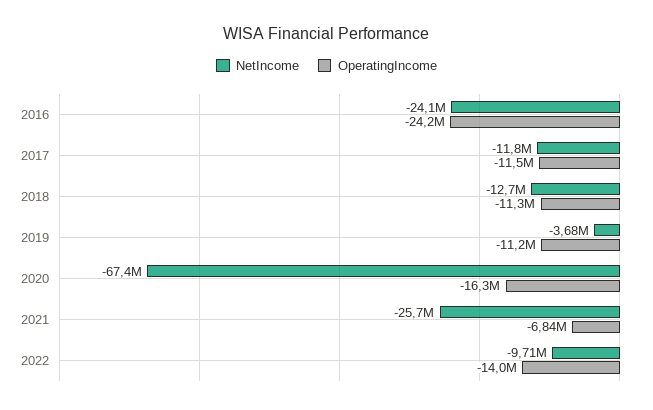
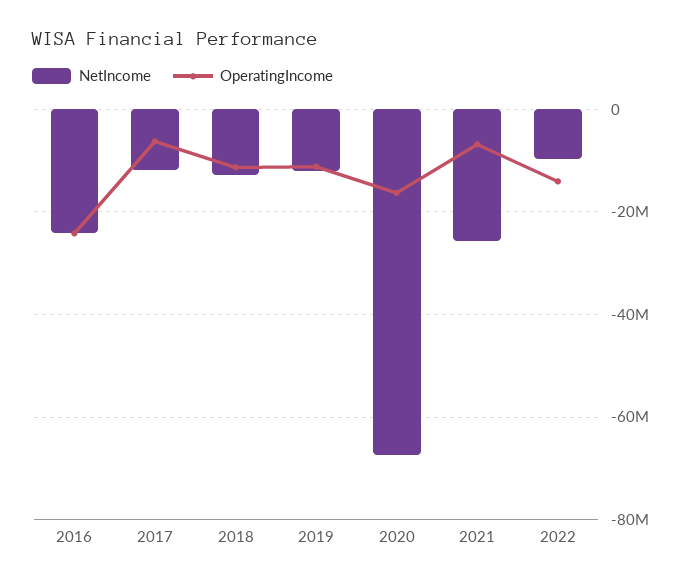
  {
    "NetIncome": {
      "2016": -24100000,
      "2017": -11800000,
      "2018": -12700000,
-     "2019": -3680000,
+     "2019": -12000000,
      "2020": -67400000,
      "2021": -25700000,
      "2022": -9710000
    },
    "OperatingIncome": {
      "2016": -24200000,
-     "2017": -11500000,
+     "2017": -6000000,
      "2018": -11300000,
      "2019": -11200000,
      "2020": -16300000,
      "2021": -6840000,
      "2022": -14000000
    }
  }

